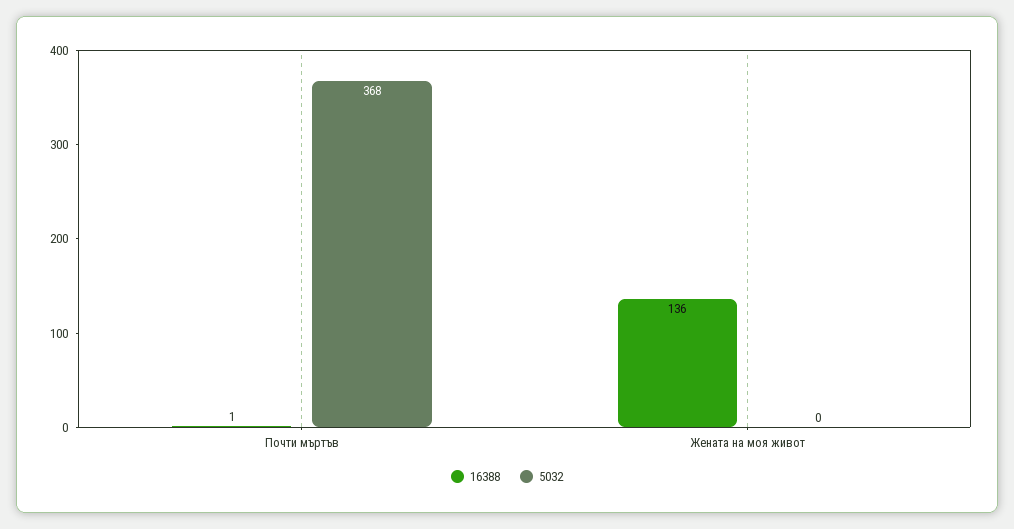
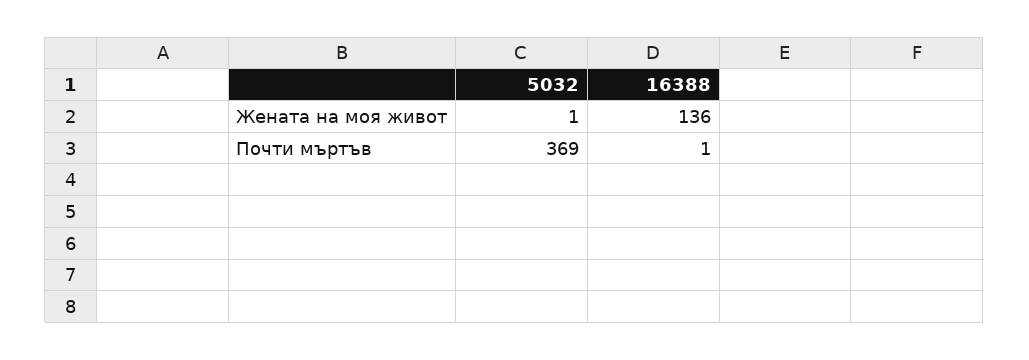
  {
    "16388": {
      "Почти мъртъв": 1,
      "Жената на моя живот": 136
    },
    "5032": {
-     "Почти мъртъв": 368,
+     "Почти мъртъв": 369,
-     "Жената на моя живот": 0
+     "Жената на моя живот": 1
    }
  }

